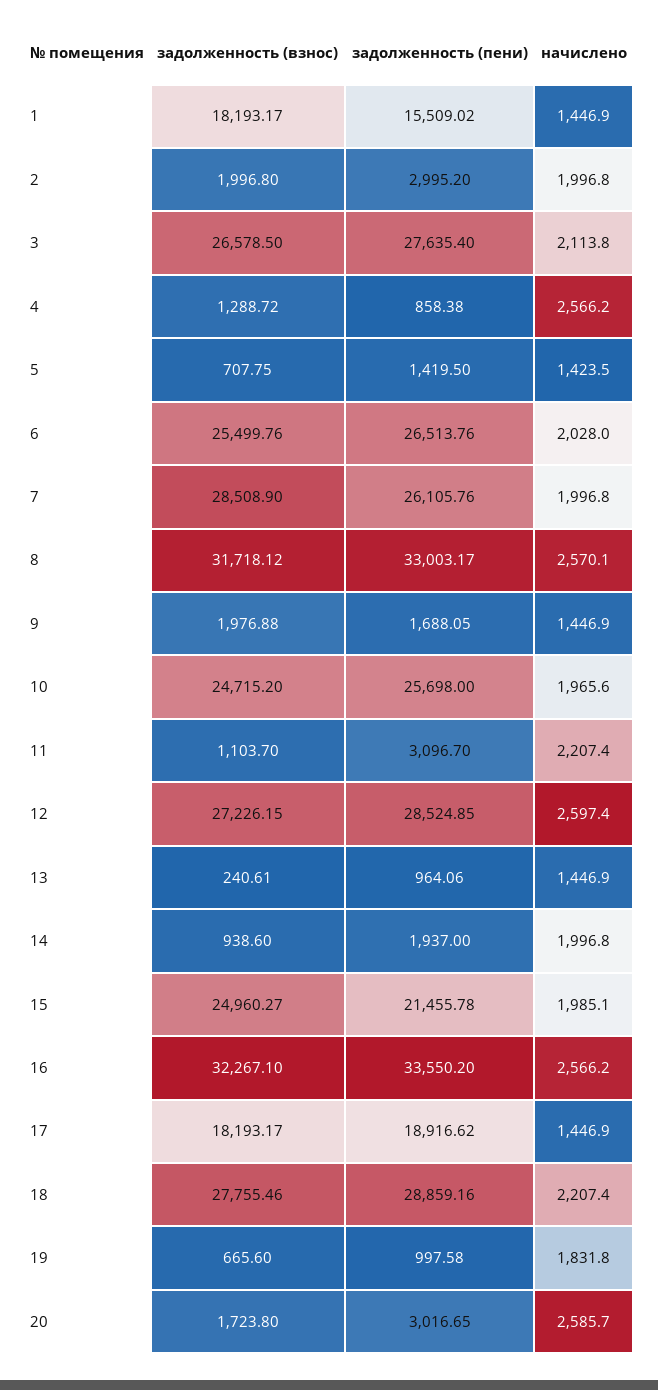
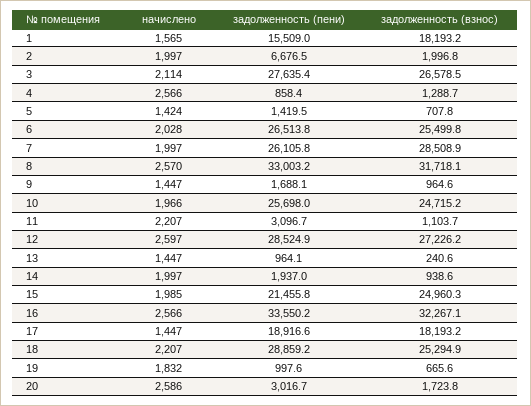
  {
    "задолженность (взнос)": {
      "1": 18193.17,
      "2": 1996.8,
      "3": 26578.5,
      "4": 1288.72,
      "5": 707.75,
      "6": 25499.76,
      "7": 28508.9,
      "8": 31718.12,
-     "9": 1976.88,
+     "9": 964.6,
      "10": 24715.2,
      "11": 1103.7,
      "12": 27226.15,
      "13": 240.61,
      "14": 938.6,
      "15": 24960.27,
      "16": 32267.1,
      "17": 18193.17,
-     "18": 27755.46,
+     "18": 25294.9,
      "19": 665.6,
      "20": 1723.8
    },
    "задолженность (пени)": {
      "1": 15509.02,
-     "2": 2995.2,
+     "2": 6676.5,
      "3": 27635.4,
      "4": 858.38,
      "5": 1419.5,
      "6": 26513.76,
      "7": 26105.76,
      "8": 33003.17,
      "9": 1688.05,
      "10": 25698,
      "11": 3096.7,
      "12": 28524.85,
      "13": 964.06,
      "14": 1937,
      "15": 21455.78,
      "16": 33550.2,
      "17": 18916.62,
      "18": 28859.16,
      "19": 997.58,
      "20": 3016.65
    },
    "начислено": {
-     "1": 1446.9,
+     "1": 1565,
      "2": 1996.8,
      "3": 2113.8,
      "4": 2566.2,
      "5": 1423.5,
      "6": 2028,
      "7": 1996.8,
      "8": 2570.1,
      "9": 1446.9,
      "10": 1965.6,
      "11": 2207.4,
      "12": 2597.4,
      "13": 1446.9,
      "14": 1996.8,
      "15": 1985.1,
      "16": 2566.2,
      "17": 1446.9,
      "18": 2207.4,
      "19": 1831.8,
      "20": 2585.7
    }
  }

